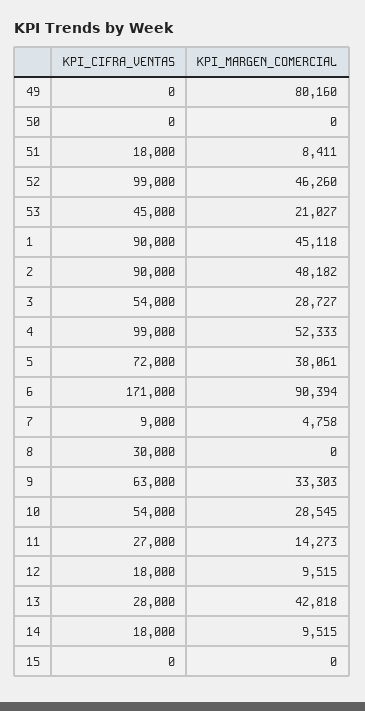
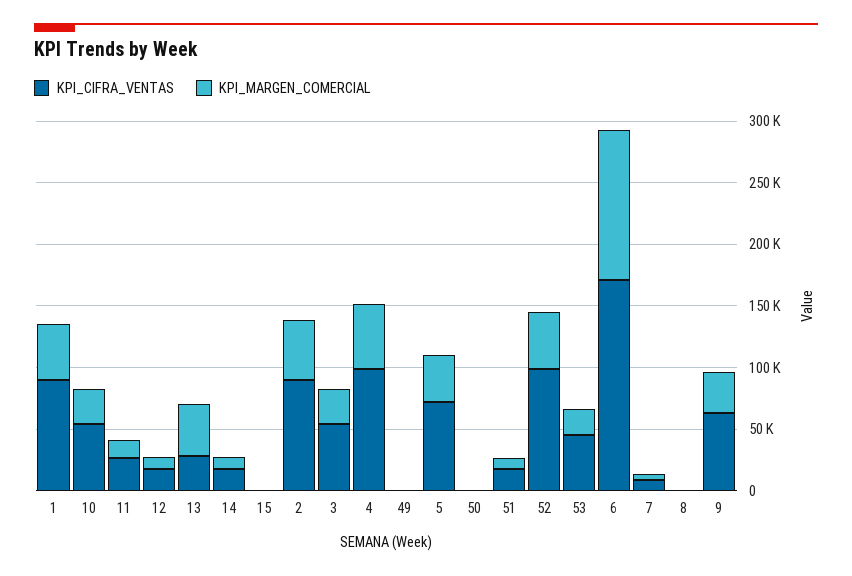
  {
    "KPI_CIFRA_VENTAS": {
      "49": 0,
      "50": 0,
      "51": 18000,
      "52": 99000,
      "53": 45000,
      "1": 90000,
      "2": 90000,
      "3": 54000,
      "4": 99000,
      "5": 72000,
      "6": 171000,
      "7": 9000,
-     "8": 30000,
+     "8": 0,
      "9": 63000,
      "10": 54000,
      "11": 27000,
      "12": 18000,
      "13": 28000,
      "14": 18000,
      "15": 0
    },
    "KPI_MARGEN_COMERCIAL": {
-     "49": 80160,
+     "49": 0,
      "50": 0,
      "51": 8411,
      "52": 46260,
      "53": 21027,
      "1": 45118,
      "2": 48182,
      "3": 28727,
      "4": 52333,
      "5": 38061,
-     "6": 90394,
+     "6": 120000,
      "7": 4758,
      "8": 0,
      "9": 33303,
      "10": 28545,
      "11": 14273,
      "12": 9515,
      "13": 42818,
      "14": 9515,
      "15": 0
    }
  }

